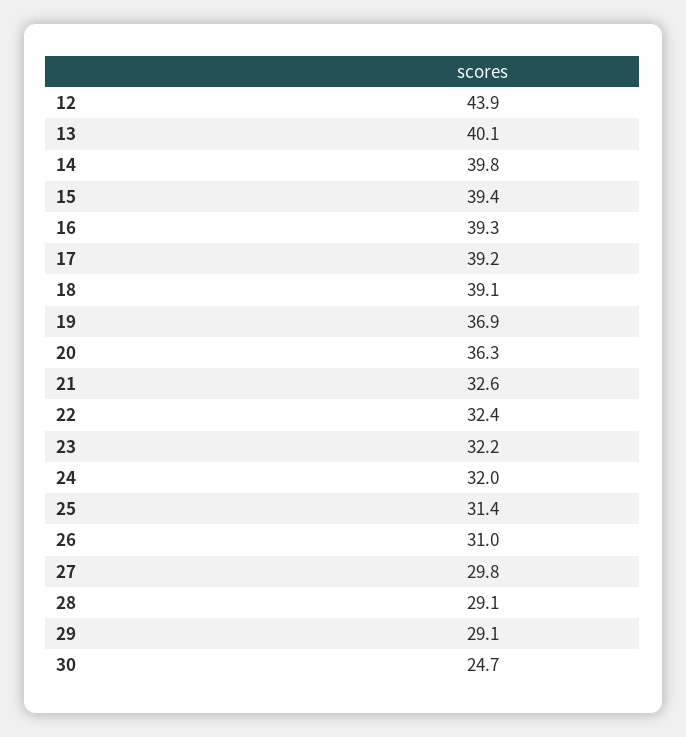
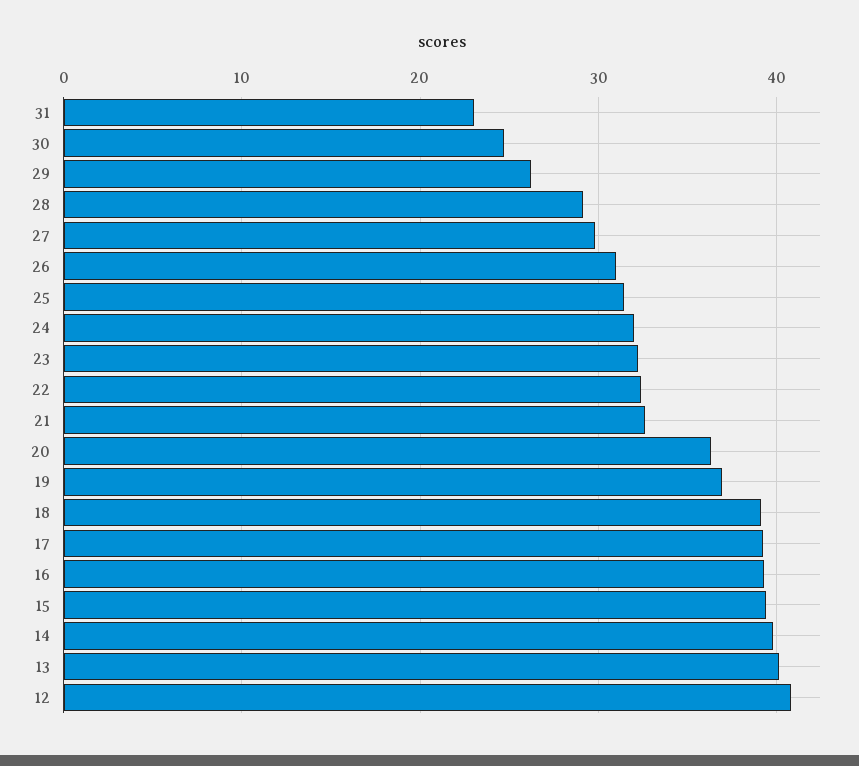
  {
-   "12": 43.9,
+   "12": 41,
    "13": 40.1,
    "14": 39.8,
    "15": 39.4,
    "16": 39.3,
    "17": 39.2,
    "18": 39.1,
    "19": 36.9,
    "20": 36.3,
    "21": 32.6,
    "22": 32.4,
    "23": 32.2,
    "24": 32,
    "25": 31.4,
    "26": 31,
    "27": 29.8,
    "28": 29.1,
-   "29": 29.1,
+   "29": 26,
-   "30": 24.7
+   "30": 24.7,
+   "31": 23
  }

